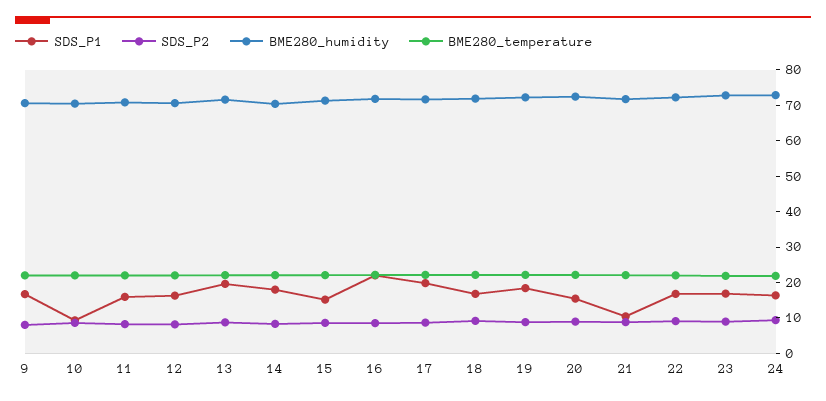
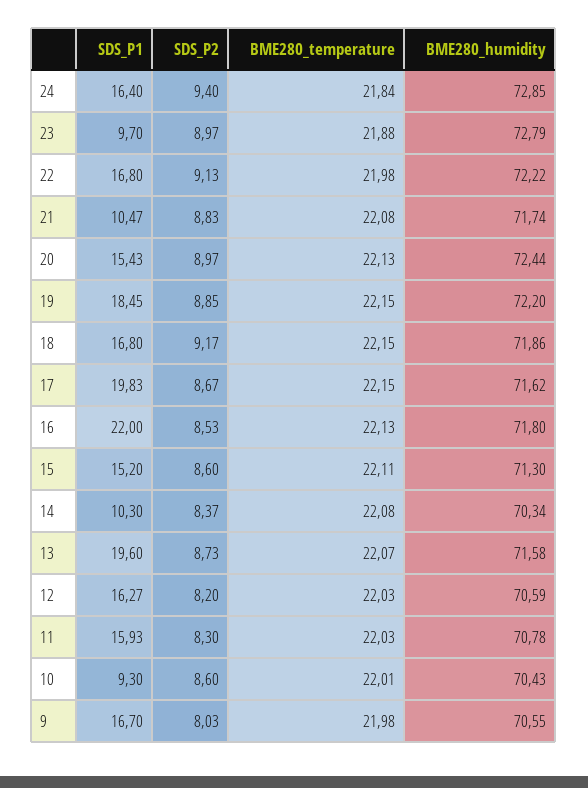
  {
    "SDS_P1": {
      "9": 16.7,
      "10": 9.3,
      "11": 15.93,
      "12": 16.27,
      "13": 19.6,
-     "14": 17.5,
+     "14": 10.3,
      "15": 15.2,
      "16": 22,
      "17": 19.83,
      "18": 16.8,
      "19": 18.45,
      "20": 15.43,
      "21": 10.47,
      "22": 16.8,
-     "23": 17.5,
+     "23": 9.7,
      "24": 16.4
    },
    "SDS_P2": {
      "9": 8.03,
      "10": 8.6,
      "11": 8.3,
      "12": 8.2,
      "13": 8.73,
      "14": 8.37,
      "15": 8.6,
      "16": 8.53,
      "17": 8.67,
      "18": 9.17,
      "19": 8.85,
      "20": 8.97,
      "21": 8.83,
      "22": 9.13,
      "23": 8.97,
      "24": 9.4
    },
    "BME280_humidity": {
      "9": 70.55,
      "10": 70.43,
      "11": 70.78,
      "12": 70.59,
      "13": 71.58,
      "14": 70.34,
      "15": 71.3,
      "16": 71.8,
      "17": 71.62,
      "18": 71.86,
      "19": 72.2,
      "20": 72.44,
      "21": 71.74,
      "22": 72.22,
      "23": 72.79,
      "24": 72.85
    },
    "BME280_temperature": {
      "9": 21.98,
      "10": 22.01,
      "11": 22.03,
      "12": 22.03,
      "13": 22.07,
      "14": 22.08,
      "15": 22.11,
      "16": 22.13,
      "17": 22.15,
      "18": 22.15,
      "19": 22.15,
      "20": 22.13,
      "21": 22.08,
      "22": 21.98,
      "23": 21.88,
      "24": 21.84
    }
  }

